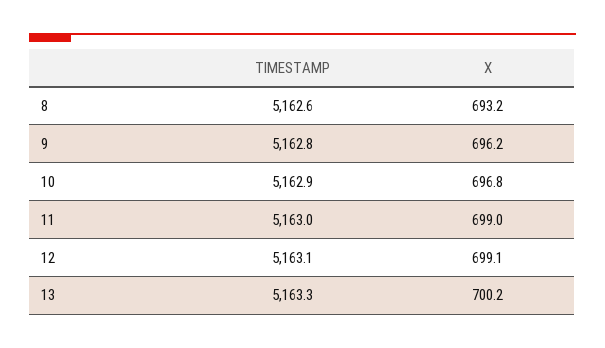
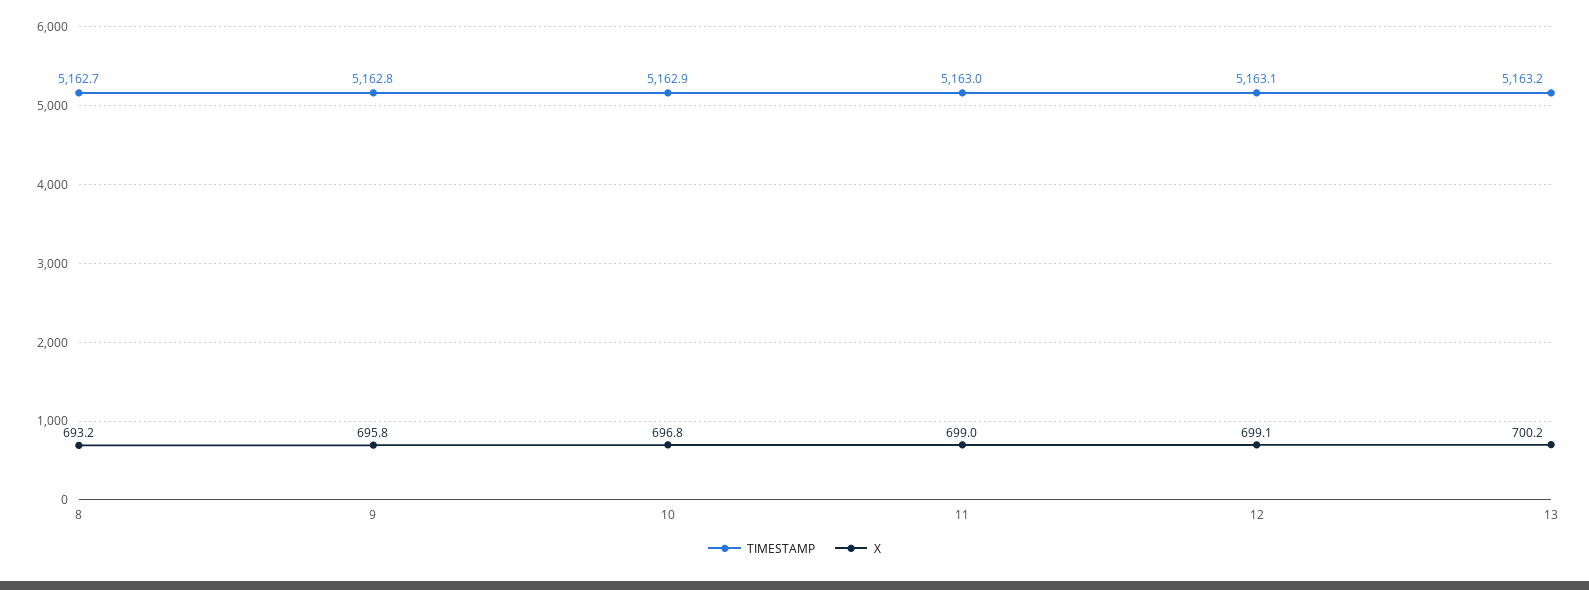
  {
    "TIMESTAMP": {
-     "8": 5162.6,
+     "8": 5162.7,
      "9": 5162.8,
      "10": 5162.9,
      "11": 5163,
      "12": 5163.1,
-     "13": 5163.3
+     "13": 5163.2
    },
    "X": {
      "8": 693.2,
-     "9": 696.2,
+     "9": 695.8,
      "10": 696.8,
      "11": 699,
      "12": 699.1,
      "13": 700.2
    }
  }

